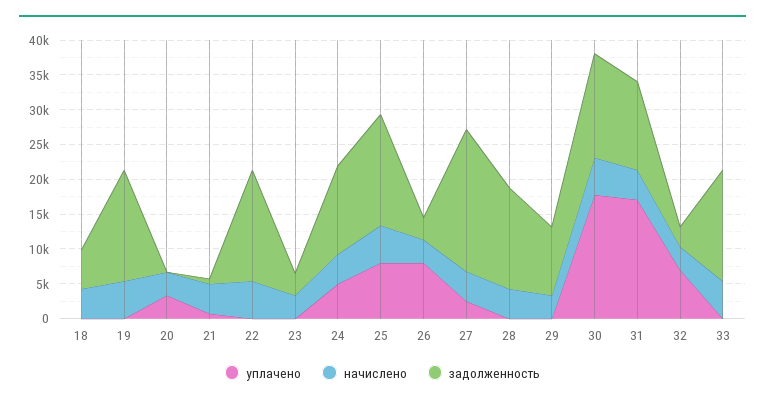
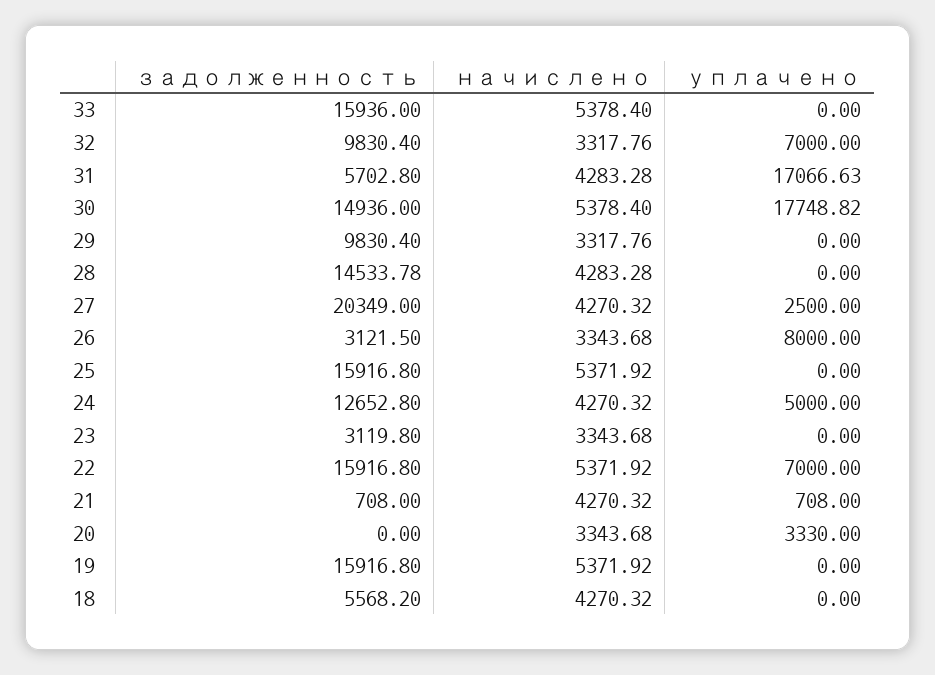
  {
    "уплачено": {
      "18": 0,
      "19": 0,
      "20": 3330,
      "21": 708,
-     "22": 0,
+     "22": 7000,
      "23": 0,
      "24": 5000,
-     "25": 7500,
+     "25": 0,
      "26": 8000,
      "27": 2500,
      "28": 0,
      "29": 0,
      "30": 17748.82,
      "31": 17066.63,
      "32": 7000,
      "33": 0
    },
    "начислено": {
      "18": 4270.32,
      "19": 5371.92,
      "20": 3343.68,
      "21": 4270.32,
      "22": 5371.92,
      "23": 3343.68,
      "24": 4270.32,
      "25": 5371.92,
      "26": 3343.68,
      "27": 4270.32,
      "28": 4283.28,
      "29": 3317.76,
      "30": 5378.4,
      "31": 4283.28,
      "32": 3317.76,
      "33": 5378.4
    },
    "задолженность": {
      "18": 5568.2,
      "19": 15916.8,
      "20": 0,
      "21": 708,
      "22": 15916.8,
      "23": 3119.8,
      "24": 12652.8,
      "25": 15916.8,
      "26": 3121.5,
      "27": 20349,
      "28": 14533.78,
      "29": 9830.4,
      "30": 14936,
-     "31": 12500,
+     "31": 5702.8,
-     "32": 2500,
+     "32": 9830.4,
      "33": 15936
    }
  }

